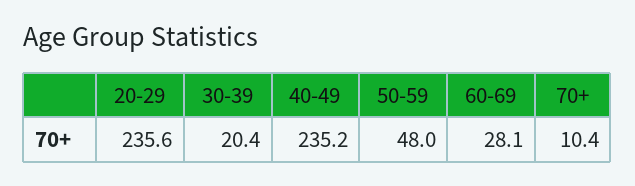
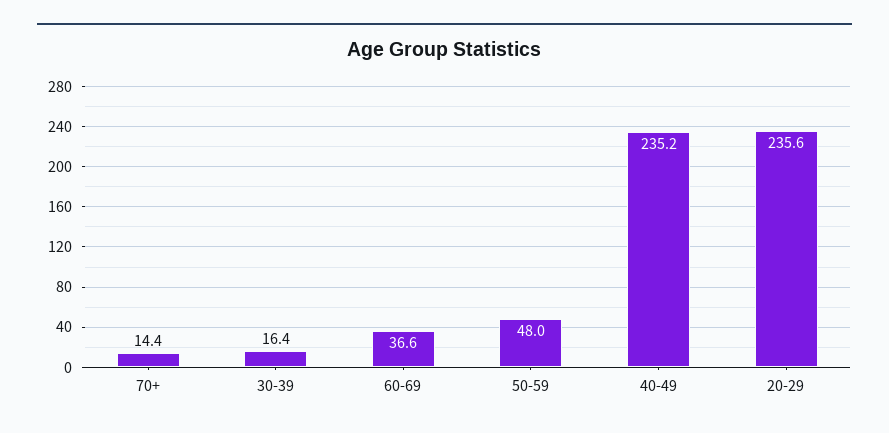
  {
    "20-29": 235.6,
-   "30-39": 20.4,
+   "30-39": 16.4,
    "40-49": 235.2,
    "50-59": 48,
-   "60-69": 28.1,
+   "60-69": 36.6,
-   "70+": 10.4
+   "70+": 14.4
  }

